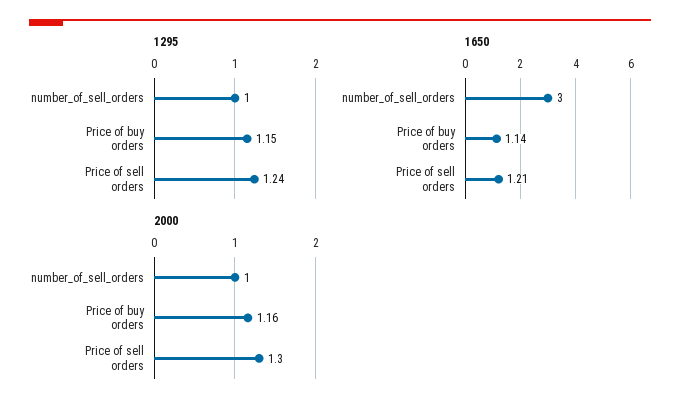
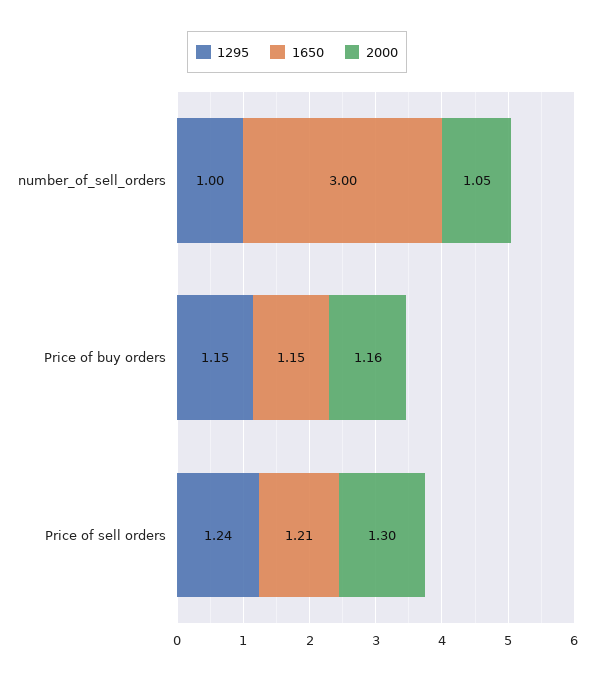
  {
    "1295": {
      "number_of_sell_orders": 1,
      "Price of buy orders": 1.15,
      "Price of sell orders": 1.24
    },
    "1650": {
      "number_of_sell_orders": 3,
-     "Price of buy orders": 1.14,
+     "Price of buy orders": 1.15,
      "Price of sell orders": 1.21
    },
    "2000": {
-     "number_of_sell_orders": 1,
+     "number_of_sell_orders": 1.05,
      "Price of buy orders": 1.16,
      "Price of sell orders": 1.3
    }
  }

